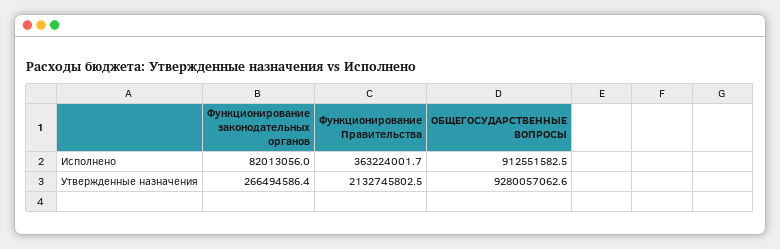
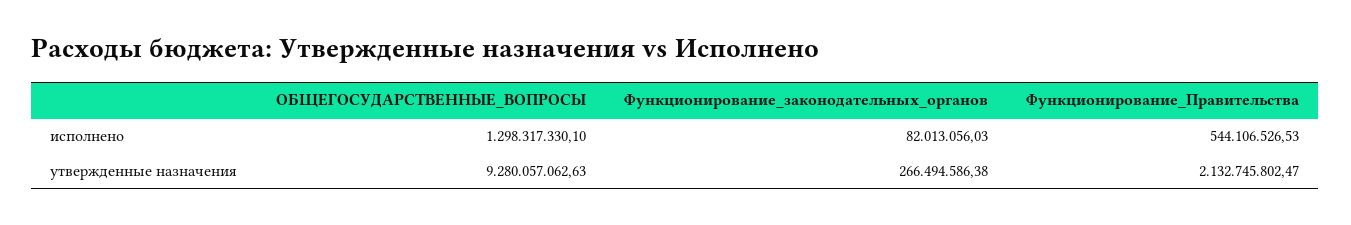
  {
    "Функционирование законодательных органов": {
      "Исполнено": 82013056.03,
      "Утвержденные назначения": 266494586.38
    },
    "Функционирование Правительства": {
-     "Исполнено": 363224001.7,
+     "Исполнено": 544106526.53,
      "Утвержденные назначения": 2132745802.47
    },
    "ОБЩЕГОСУДАРСТВЕННЫЕ ВОПРОСЫ": {
-     "Исполнено": 912551582.5,
+     "Исполнено": 1298317330.1,
      "Утвержденные назначения": 9280057062.63
    }
  }

